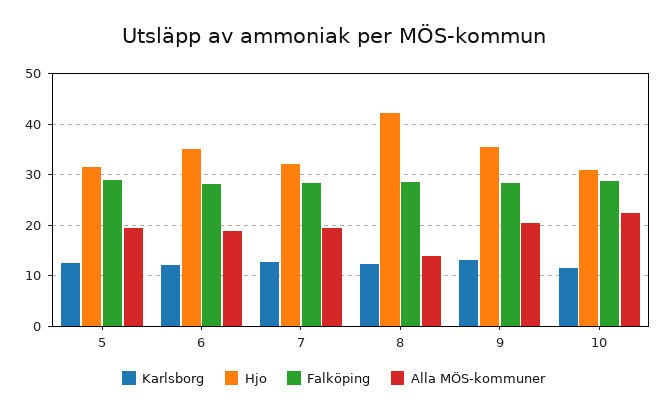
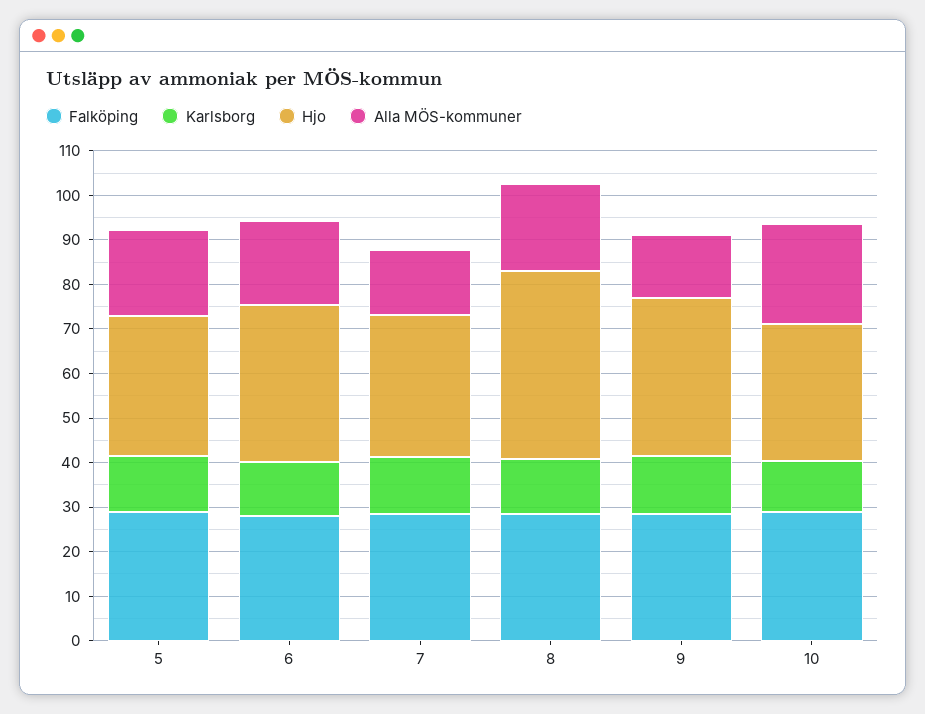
  {
    "Karlsborg": {
      "5": 12,
      "6": 12,
      "7": 12,
      "8": 12,
      "9": 14,
      "10": 12
    },
    "Hjo": {
      "5": 32,
      "6": 36,
      "7": 32,
      "8": 42,
      "9": 36,
      "10": 30
    },
    "Falköping": {
      "5": 28,
      "6": 28,
      "7": 28,
      "8": 28,
      "9": 28,
      "10": 28
    },
    "Alla MÖS-kommuner": {
      "5": 20,
      "6": 18,
-     "7": 20,
+     "7": 14,
-     "8": 14,
+     "8": 20,
-     "9": 20,
+     "9": 14,
      "10": 22
    }
  }

